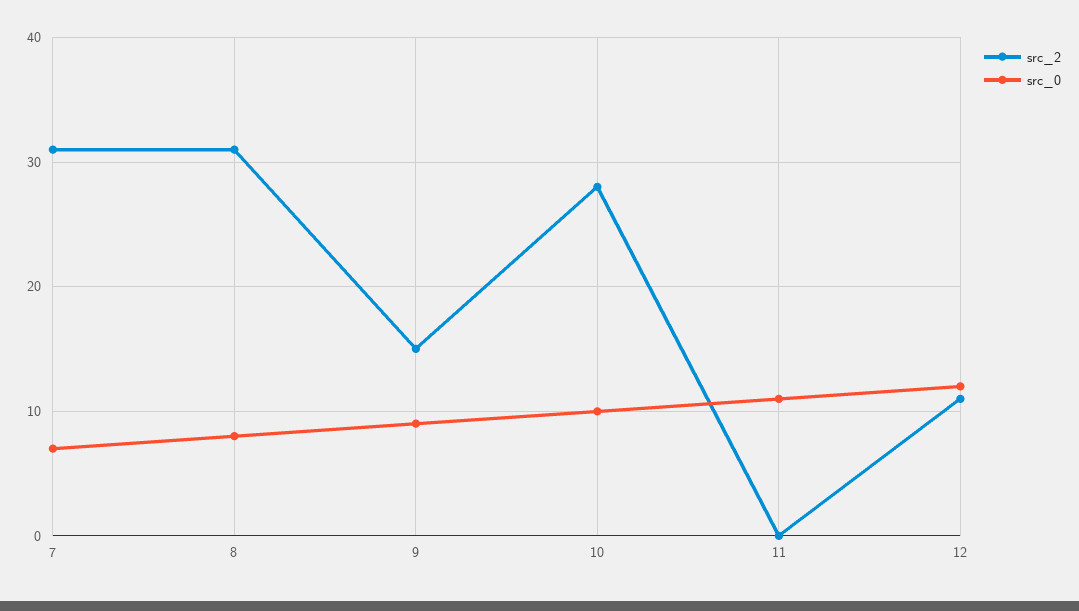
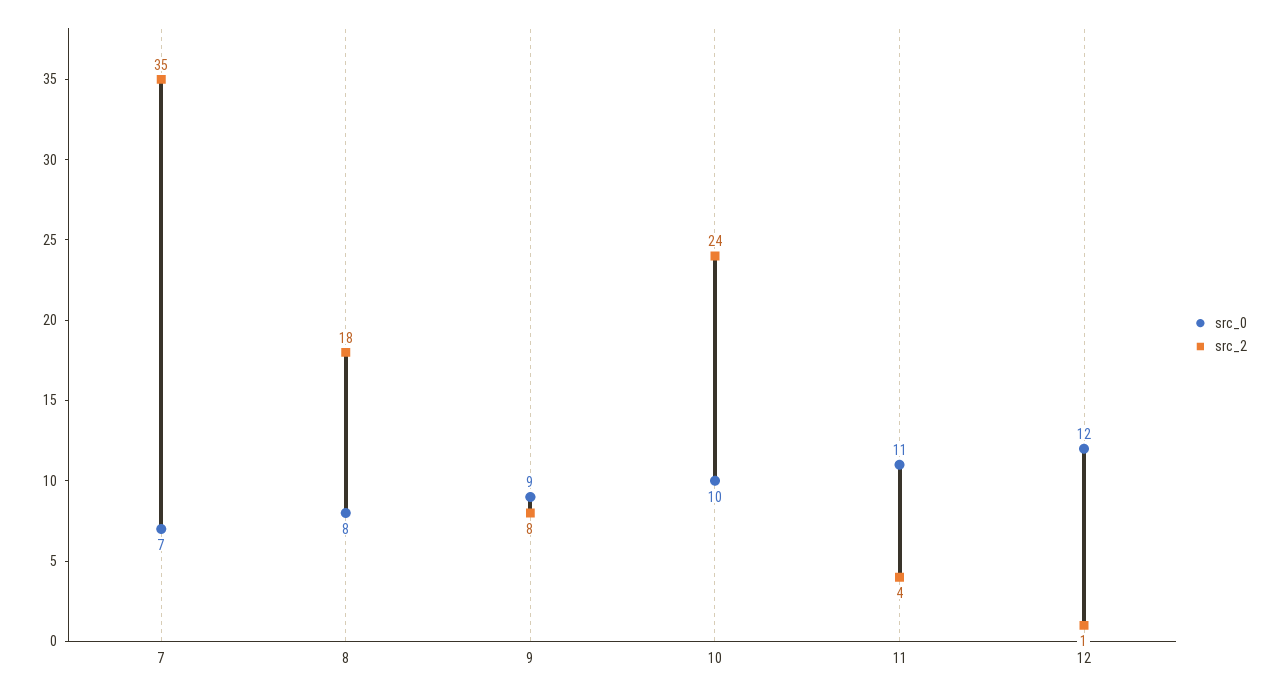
  {
    "src_2": {
-     "7": 31,
+     "7": 35,
-     "8": 31,
+     "8": 18,
-     "9": 15,
+     "9": 8,
-     "10": 28,
+     "10": 24,
-     "11": 0,
+     "11": 4,
-     "12": 11
+     "12": 1
    },
    "src_0": {
      "7": 7,
      "8": 8,
      "9": 9,
      "10": 10,
      "11": 11,
      "12": 12
    }
  }

